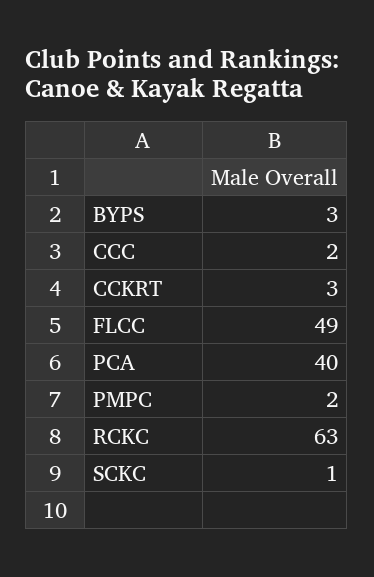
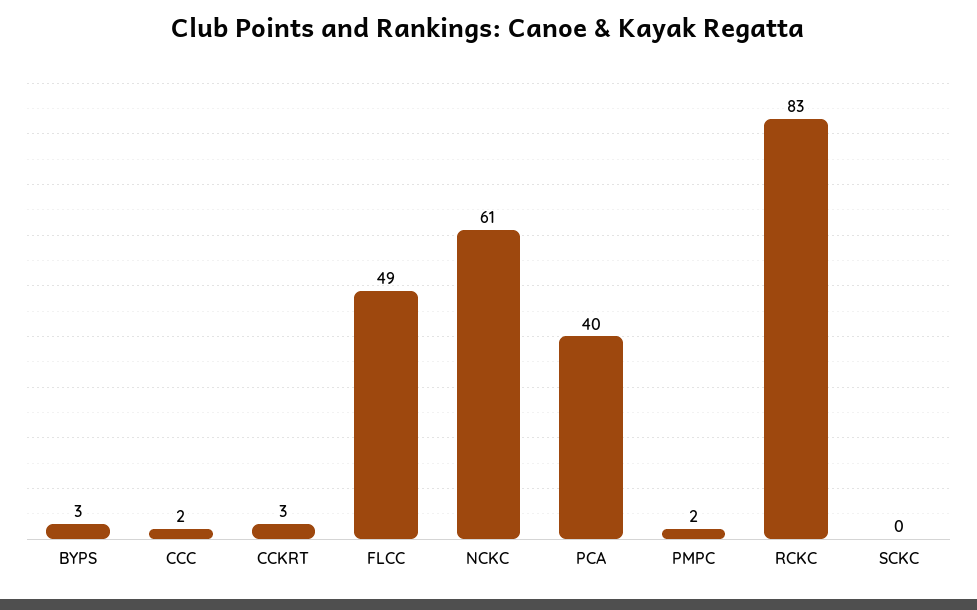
  {
    "BYPS": 3,
    "CCC": 2,
    "CCKRT": 3,
    "FLCC": 49,
    "PCA": 40,
    "PMPC": 2,
-   "RCKC": 63,
+   "RCKC": 83,
-   "SCKC": 1
+   "SCKC": 0,
+   "NCKC": 61
  }

